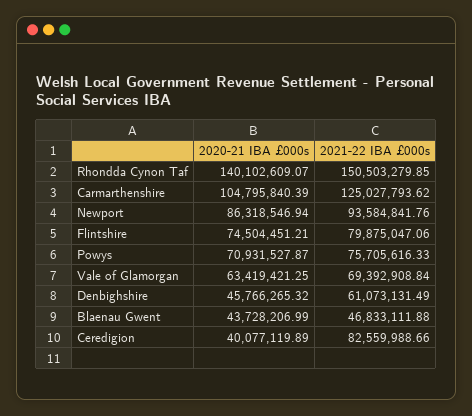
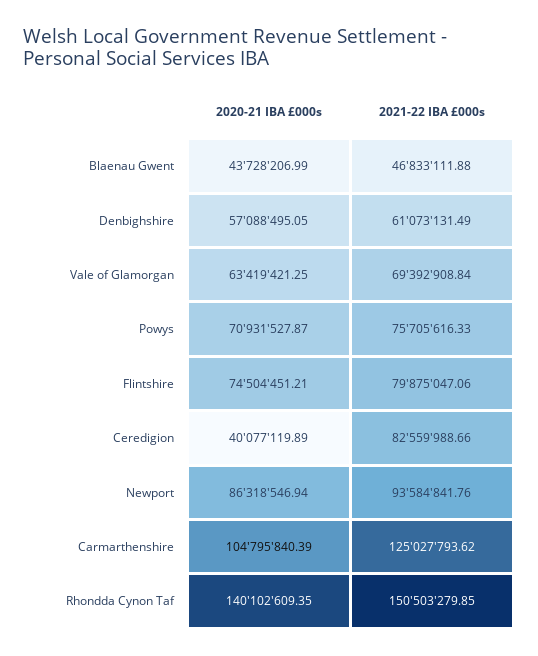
  {
    "2020-21 IBA £000s": {
-     "Rhondda Cynon Taf": 140102609.07,
+     "Rhondda Cynon Taf": 140102609.35,
      "Carmarthenshire": 104795840.39,
      "Newport": 86318546.94,
      "Flintshire": 74504451.21,
      "Powys": 70931527.87,
      "Vale of Glamorgan": 63419421.25,
-     "Denbighshire": 45766265.32,
+     "Denbighshire": 57088495.05,
      "Blaenau Gwent": 43728206.99,
      "Ceredigion": 40077119.89
    },
    "2021-22 IBA £000s": {
      "Rhondda Cynon Taf": 150503279.85,
      "Carmarthenshire": 125027793.62,
      "Newport": 93584841.76,
      "Flintshire": 79875047.06,
      "Powys": 75705616.33,
      "Vale of Glamorgan": 69392908.84,
      "Denbighshire": 61073131.49,
      "Blaenau Gwent": 46833111.88,
      "Ceredigion": 82559988.66
    }
  }

